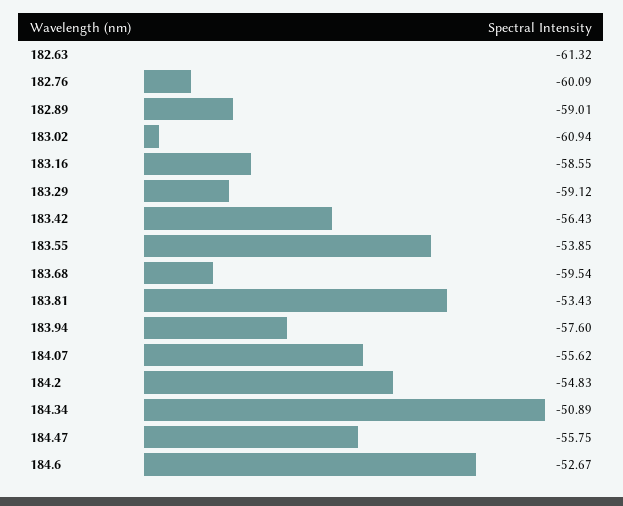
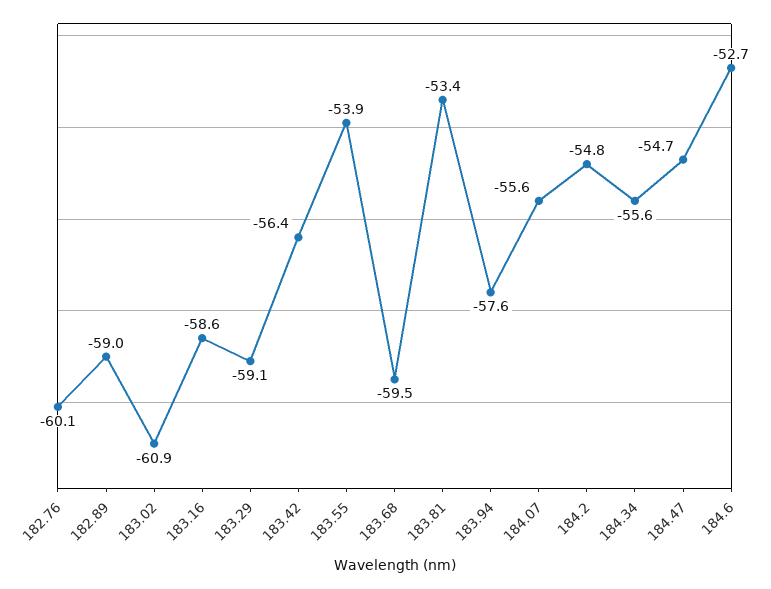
  {
-   "182.63": -61.32,
    "182.76": -60.09,
    "182.89": -59.01,
    "183.02": -60.94,
    "183.16": -58.55,
    "183.29": -59.12,
    "183.42": -56.43,
    "183.55": -53.85,
    "183.68": -59.54,
    "183.81": -53.43,
    "183.94": -57.6,
    "184.07": -55.62,
    "184.2": -54.83,
-   "184.34": -50.89,
+   "184.34": -55.6,
-   "184.47": -55.75,
+   "184.47": -54.7,
    "184.6": -52.67
  }

